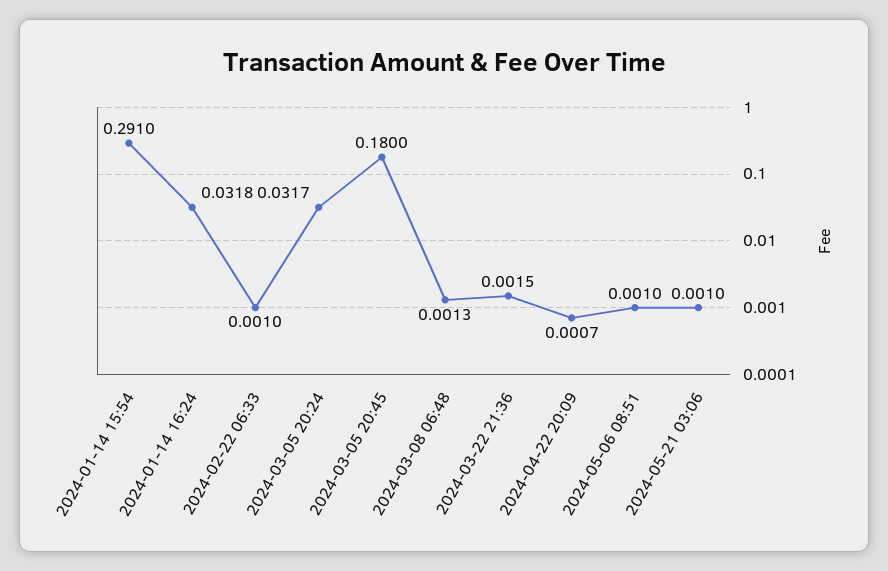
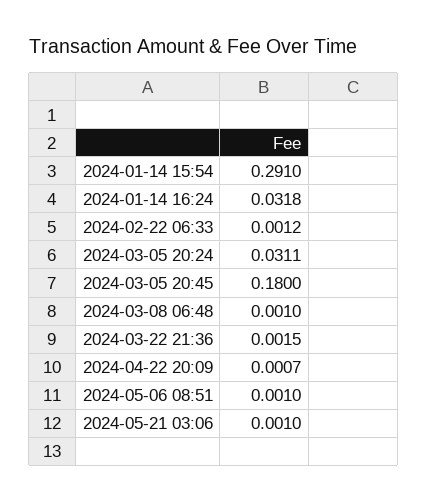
  {
    "2024-01-14 15:54": 0.291,
    "2024-01-14 16:24": 0.0318,
-   "2024-02-22 06:33": 0.001,
+   "2024-02-22 06:33": 0.0012,
-   "2024-03-05 20:24": 0.0317,
+   "2024-03-05 20:24": 0.0311,
    "2024-03-05 20:45": 0.18,
-   "2024-03-08 06:48": 0.0013,
+   "2024-03-08 06:48": 0.001,
    "2024-03-22 21:36": 0.0015,
    "2024-04-22 20:09": 0.0007,
    "2024-05-06 08:51": 0.001,
    "2024-05-21 03:06": 0.001
  }

